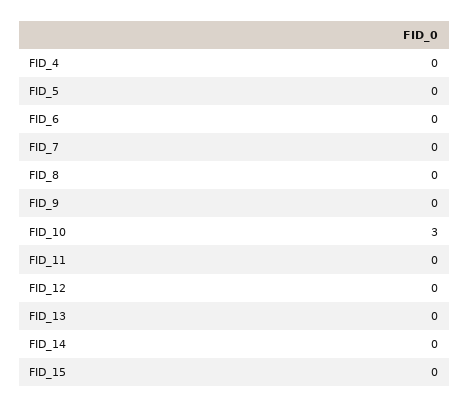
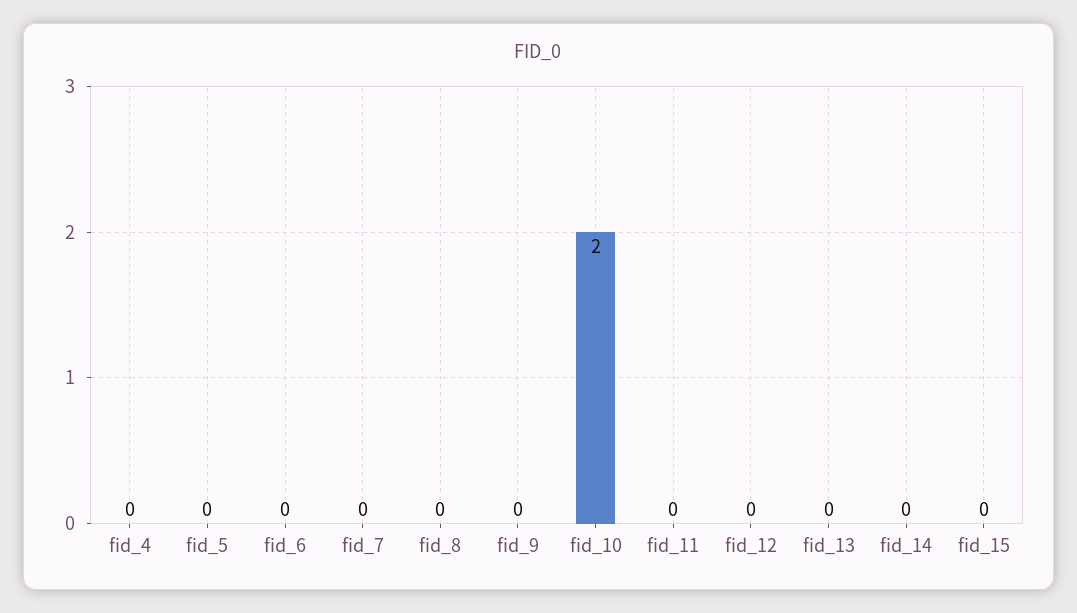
  {
    "FID_4": 0,
    "FID_5": 0,
    "FID_6": 0,
    "FID_7": 0,
    "FID_8": 0,
    "FID_9": 0,
-   "FID_10": 3,
+   "FID_10": 2,
    "FID_11": 0,
    "FID_12": 0,
    "FID_13": 0,
    "FID_14": 0,
    "FID_15": 0
  }

